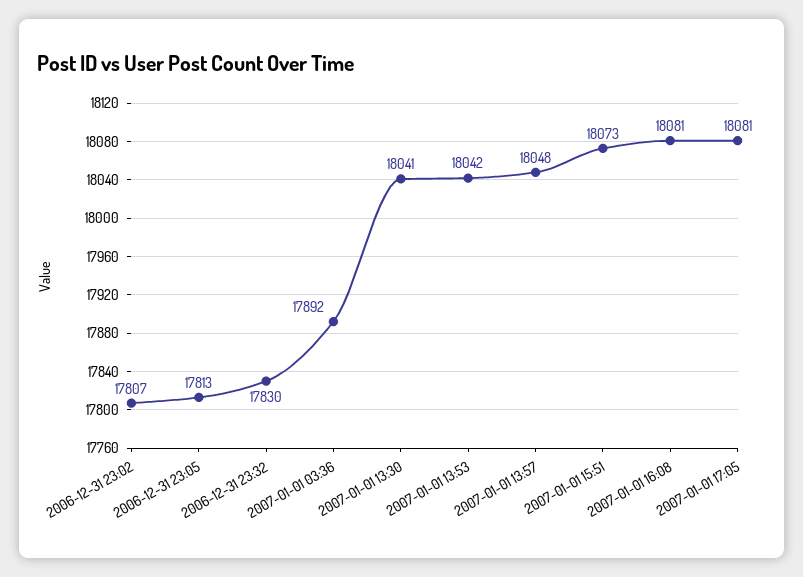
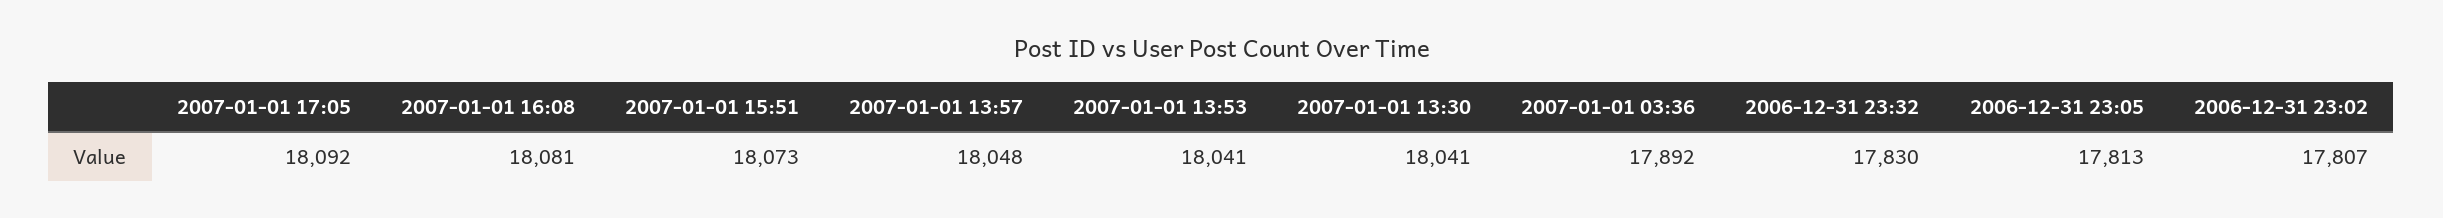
  {
    "2006-12-31 23:02": 17807,
    "2006-12-31 23:05": 17813,
    "2006-12-31 23:32": 17830,
    "2007-01-01 03:36": 17892,
    "2007-01-01 13:30": 18041,
-   "2007-01-01 13:53": 18042,
+   "2007-01-01 13:53": 18041,
    "2007-01-01 13:57": 18048,
    "2007-01-01 15:51": 18073,
    "2007-01-01 16:08": 18081,
-   "2007-01-01 17:05": 18081
+   "2007-01-01 17:05": 18092
  }

